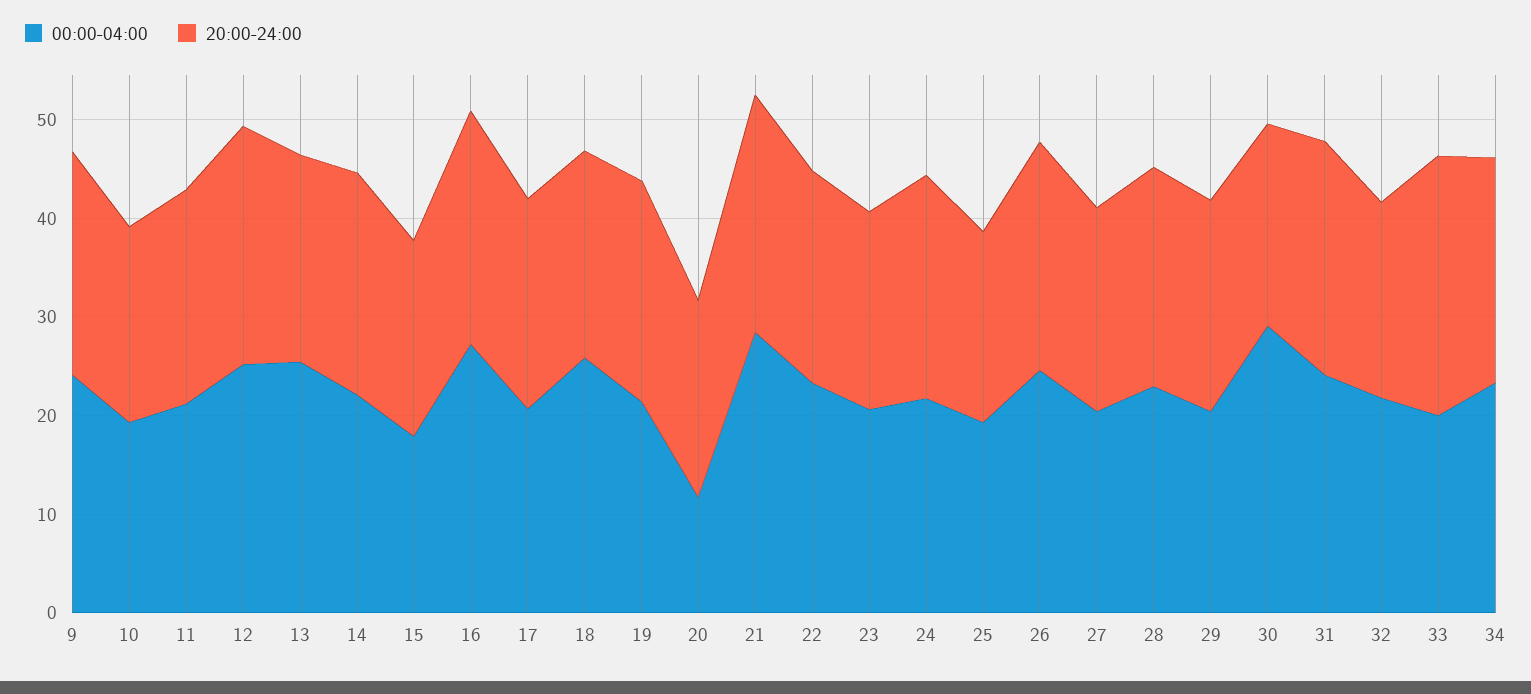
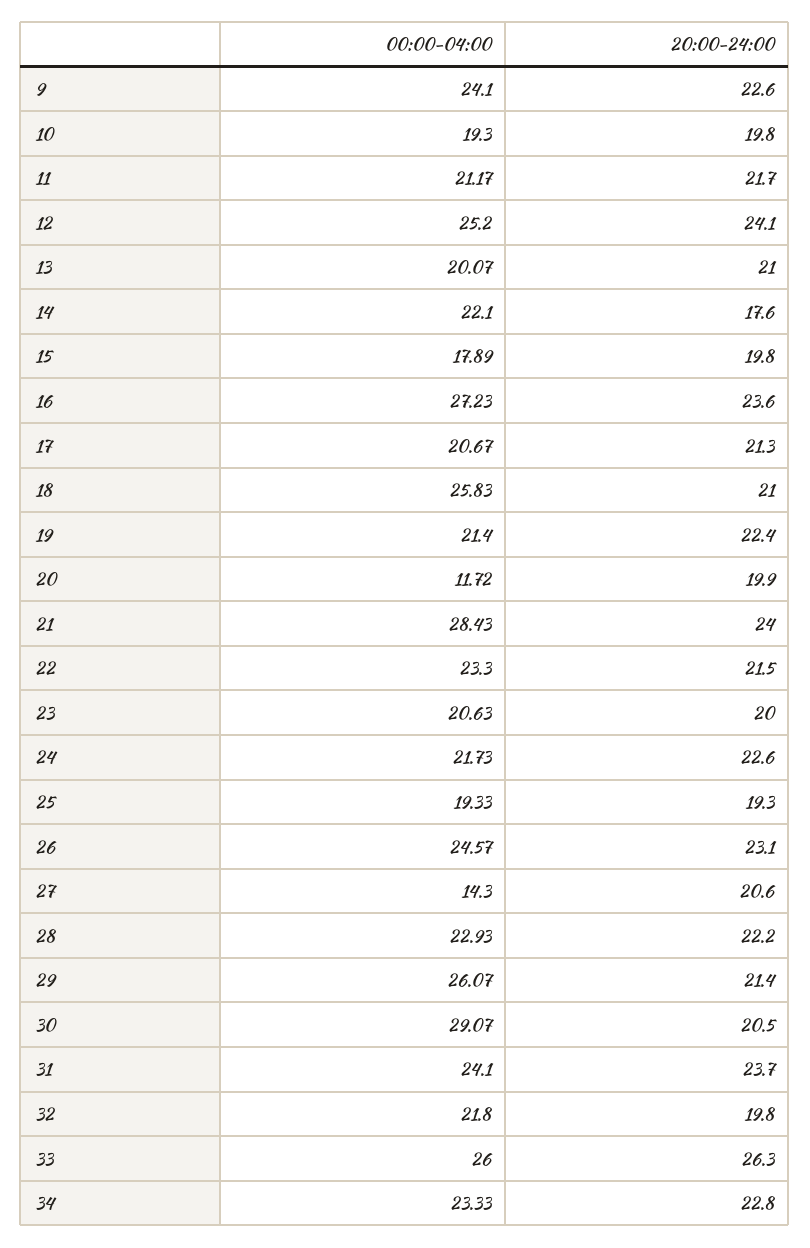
  {
    "00:00-04:00": {
      "9": 24.1,
      "10": 19.3,
      "11": 21.17,
      "12": 25.2,
-     "13": 26,
+     "13": 20.07,
      "14": 22.1,
      "15": 17.89,
      "16": 27.23,
      "17": 20.67,
      "18": 25.83,
      "19": 21.4,
      "20": 11.72,
      "21": 28.43,
      "22": 23.3,
      "23": 20.63,
      "24": 21.73,
      "25": 19.33,
      "26": 24.57,
-     "27": 20,
+     "27": 14.3,
      "28": 22.93,
-     "29": 20,
+     "29": 26.07,
      "30": 29.07,
      "31": 24.1,
      "32": 21.8,
-     "33": 20,
+     "33": 26,
      "34": 23.33
    },
    "20:00-24:00": {
      "9": 22.6,
      "10": 19.8,
      "11": 21.7,
      "12": 24.1,
      "13": 21,
-     "14": 22,
+     "14": 17.6,
      "15": 19.8,
      "16": 23.6,
      "17": 21.3,
      "18": 21,
      "19": 22.4,
      "20": 19.9,
      "21": 24,
      "22": 21.5,
      "23": 20,
      "24": 22.6,
      "25": 19.3,
      "26": 23.1,
      "27": 20.6,
      "28": 22.2,
      "29": 21.4,
      "30": 20.5,
      "31": 23.7,
      "32": 19.8,
      "33": 26.3,
      "34": 22.8
    }
  }

